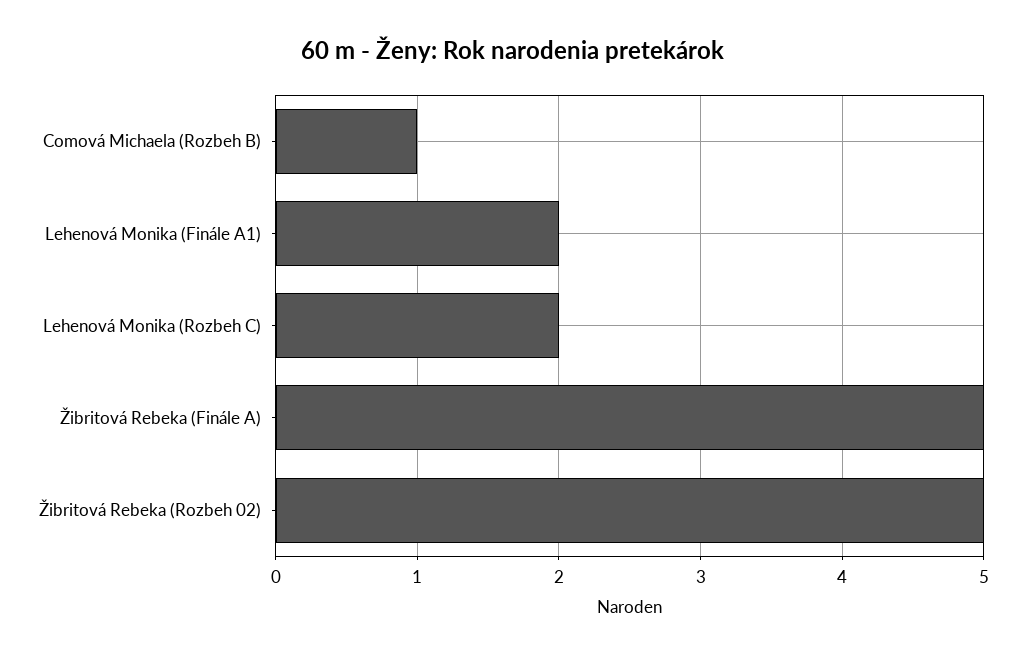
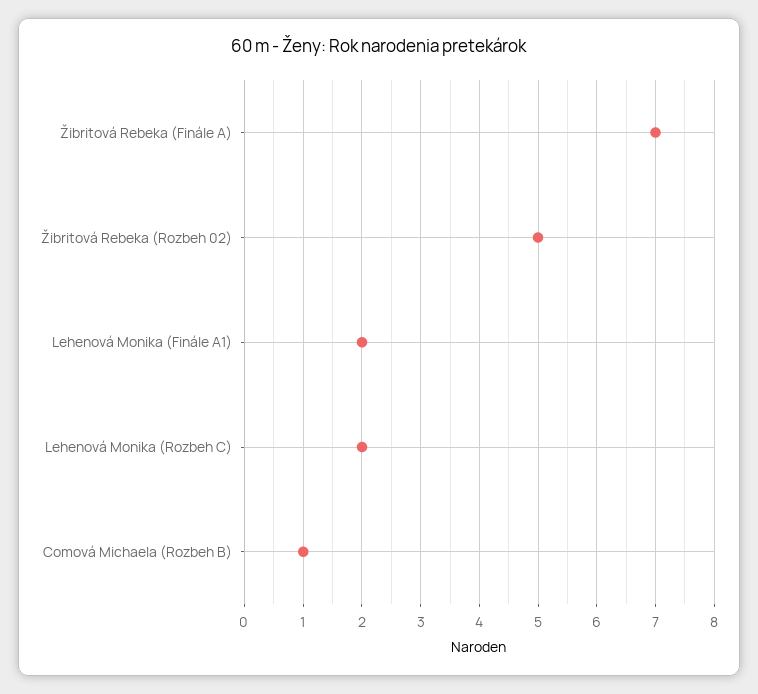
  {
    "Comová Michaela (Rozbeh B)": 1,
    "Lehenová Monika (Finále A1)": 2,
    "Lehenová Monika (Rozbeh C)": 2,
-   "Žibritová Rebeka (Finále A)": 5,
+   "Žibritová Rebeka (Finále A)": 7,
    "Žibritová Rebeka (Rozbeh 02)": 5
  }

